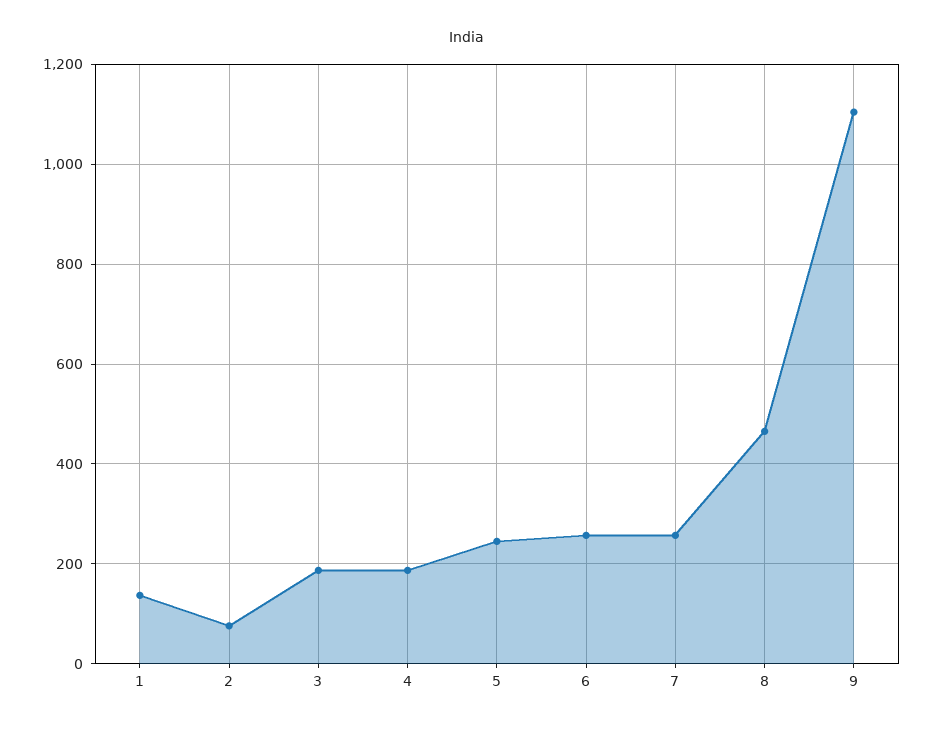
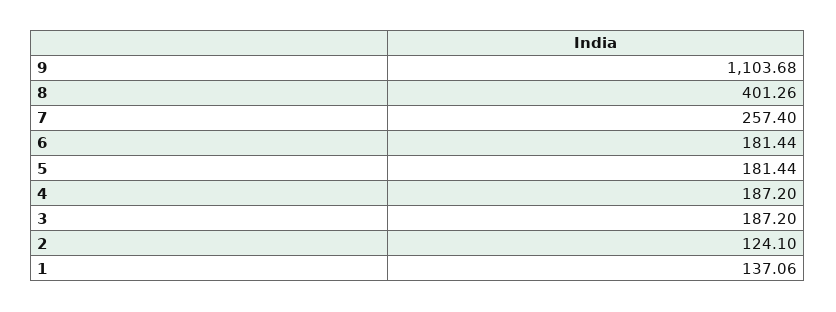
  {
    "1": 137.06,
-   "2": 80,
+   "2": 124.1,
    "3": 187.2,
    "4": 187.2,
-   "5": 240,
+   "5": 181.44,
-   "6": 260,
+   "6": 181.44,
    "7": 257.4,
-   "8": 460,
+   "8": 401.26,
    "9": 1103.68
  }

